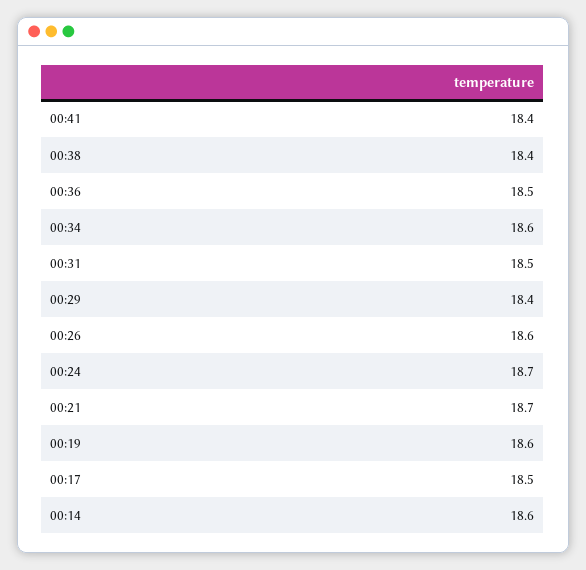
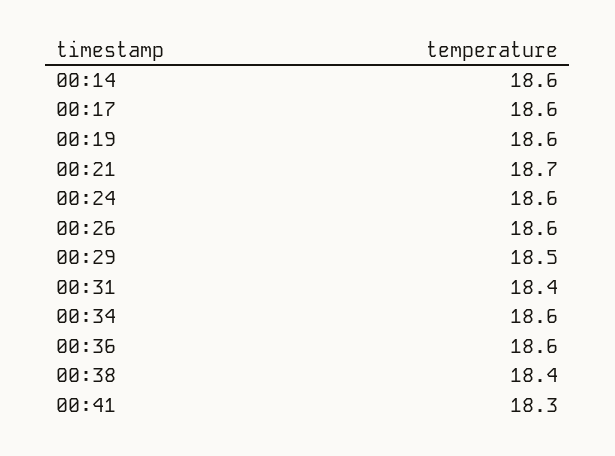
  {
-   "00:41": 18.4,
+   "00:41": 18.3,
    "00:38": 18.4,
-   "00:36": 18.5,
+   "00:36": 18.6,
    "00:34": 18.6,
-   "00:31": 18.5,
+   "00:31": 18.4,
-   "00:29": 18.4,
+   "00:29": 18.5,
    "00:26": 18.6,
-   "00:24": 18.7,
+   "00:24": 18.6,
    "00:21": 18.7,
    "00:19": 18.6,
-   "00:17": 18.5,
+   "00:17": 18.6,
    "00:14": 18.6
  }

